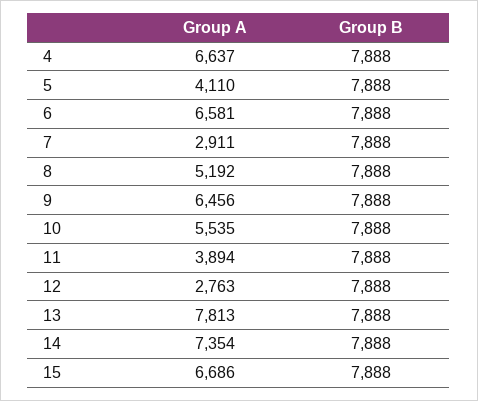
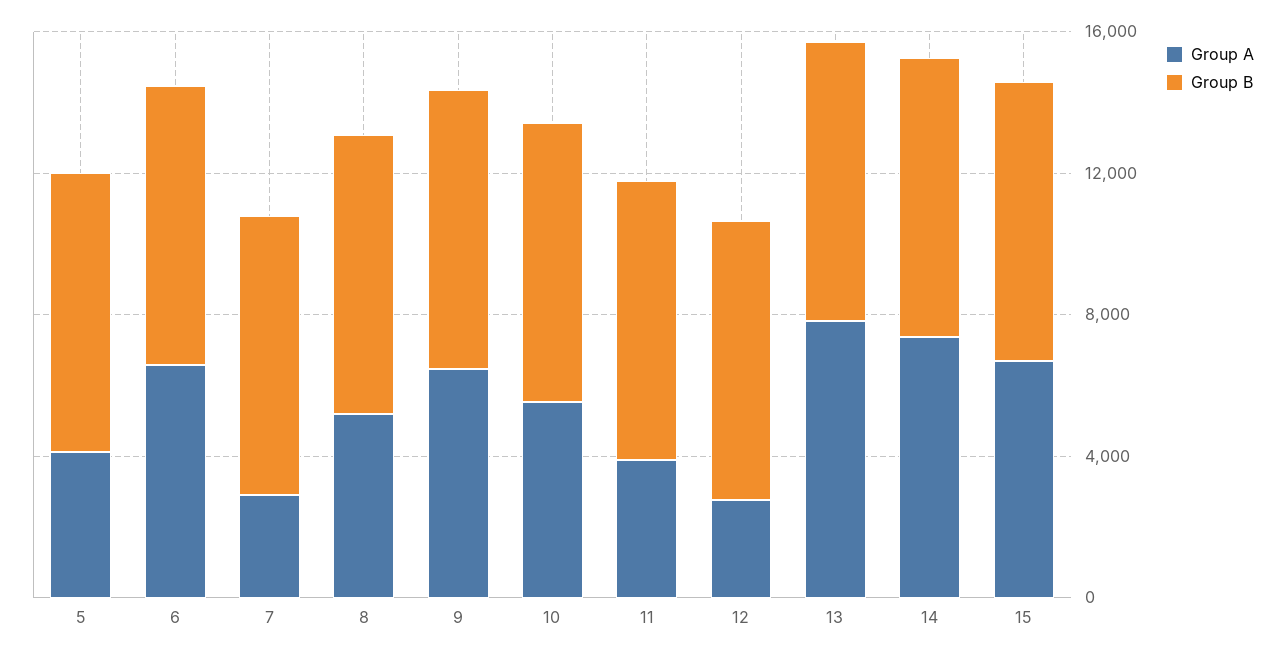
  {
    "Group A": {
-     "4": 6637,
      "5": 4110,
      "6": 6581,
      "7": 2911,
      "8": 5192,
      "9": 6456,
      "10": 5535,
      "11": 3894,
      "12": 2763,
      "13": 7813,
      "14": 7354,
      "15": 6686
    },
    "Group B": {
-     "4": 7888,
      "5": 7888,
      "6": 7888,
      "7": 7888,
      "8": 7888,
      "9": 7888,
      "10": 7888,
      "11": 7888,
      "12": 7888,
      "13": 7888,
      "14": 7888,
      "15": 7888
    }
  }

